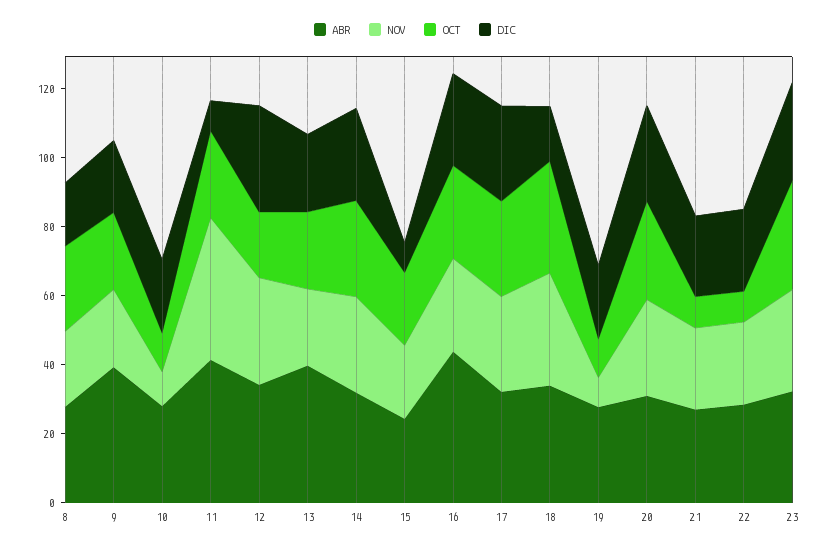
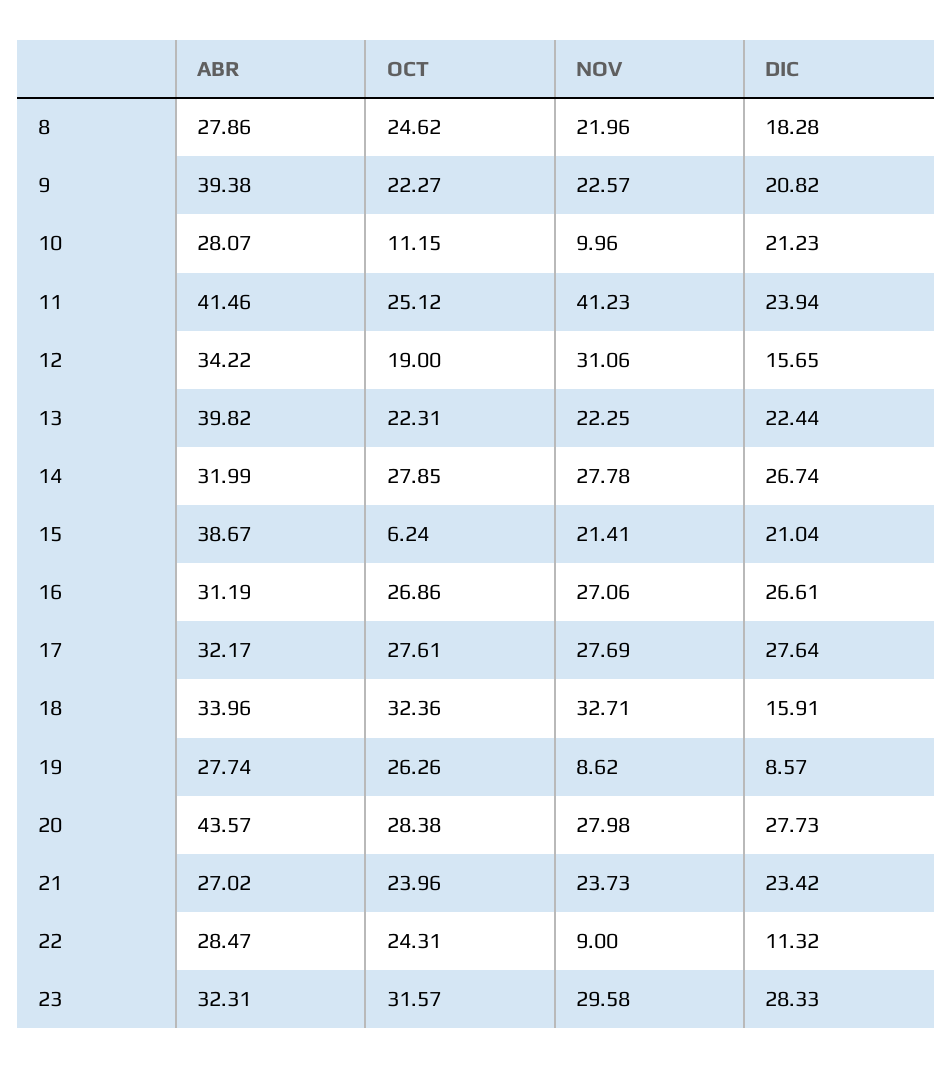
  {
    "ABR": {
      "8": 27.86,
      "9": 39.38,
      "10": 28.07,
      "11": 41.46,
      "12": 34.22,
      "13": 39.82,
      "14": 31.99,
-     "15": 25,
+     "15": 38.67,
-     "16": 45,
+     "16": 31.19,
      "17": 32.17,
      "18": 33.96,
      "19": 27.74,
-     "20": 30,
+     "20": 43.57,
      "21": 27.02,
      "22": 28.47,
      "23": 32.31
    },
    "NOV": {
      "8": 21.96,
      "9": 22.57,
      "10": 9.96,
      "11": 41.23,
      "12": 31.06,
      "13": 22.25,
      "14": 27.78,
      "15": 21.41,
      "16": 27.06,
      "17": 27.69,
      "18": 32.71,
      "19": 8.62,
      "20": 27.98,
      "21": 23.73,
-     "22": 25,
+     "22": 9,
      "23": 29.58
    },
    "OCT": {
      "8": 24.62,
      "9": 22.27,
      "10": 11.15,
      "11": 25.12,
      "12": 19,
      "13": 22.31,
      "14": 27.85,
-     "15": 20,
+     "15": 6.24,
      "16": 26.86,
      "17": 27.61,
      "18": 32.36,
-     "19": 10,
+     "19": 26.26,
      "20": 28.38,
-     "21": 10,
+     "21": 23.96,
-     "22": 10,
+     "22": 24.31,
      "23": 31.57
    },
    "DIC": {
      "8": 18.28,
      "9": 20.82,
      "10": 21.23,
-     "11": 10,
+     "11": 23.94,
-     "12": 30,
+     "12": 15.65,
      "13": 22.44,
      "14": 26.74,
-     "15": 10,
+     "15": 21.04,
      "16": 26.61,
      "17": 27.64,
      "18": 15.91,
-     "19": 20,
+     "19": 8.57,
      "20": 27.73,
      "21": 23.42,
-     "22": 25,
+     "22": 11.32,
      "23": 28.33
    }
  }

